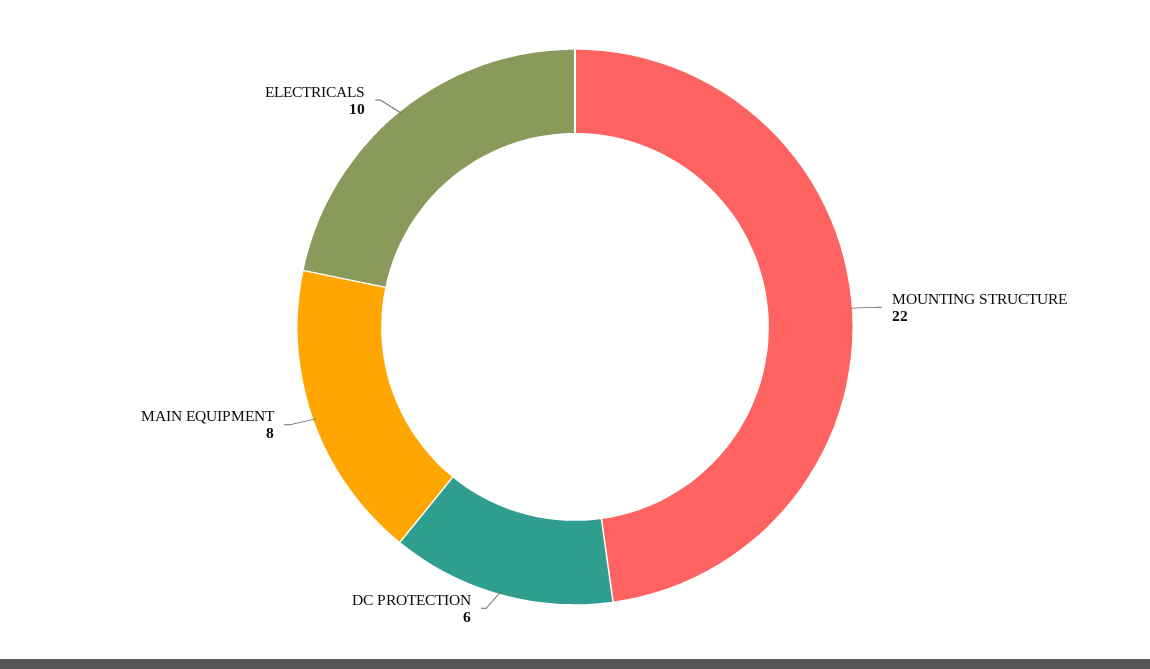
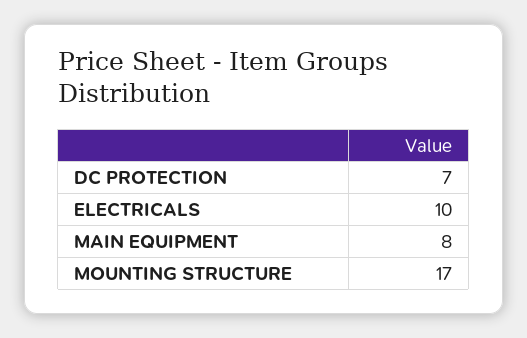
  {
-   "MOUNTING STRUCTURE": 22,
+   "MOUNTING STRUCTURE": 17,
-   "DC PROTECTION": 6,
+   "DC PROTECTION": 7,
    "MAIN EQUIPMENT": 8,
    "ELECTRICALS": 10
  }

